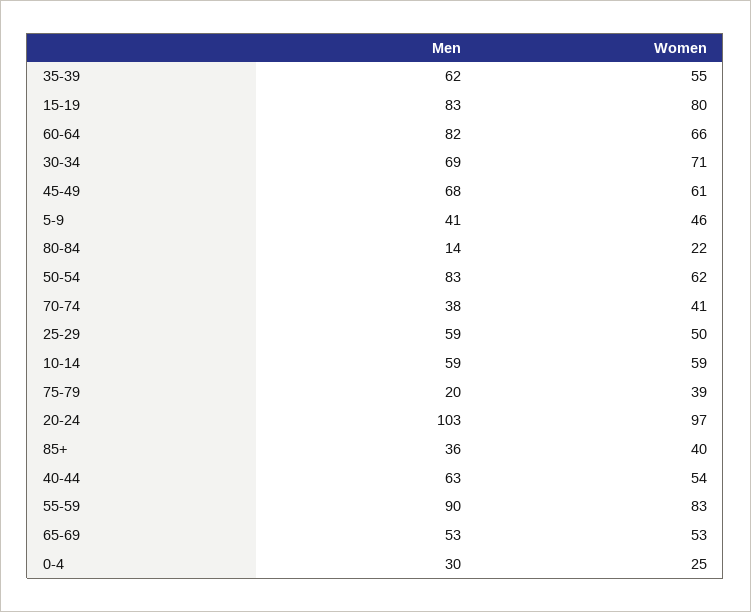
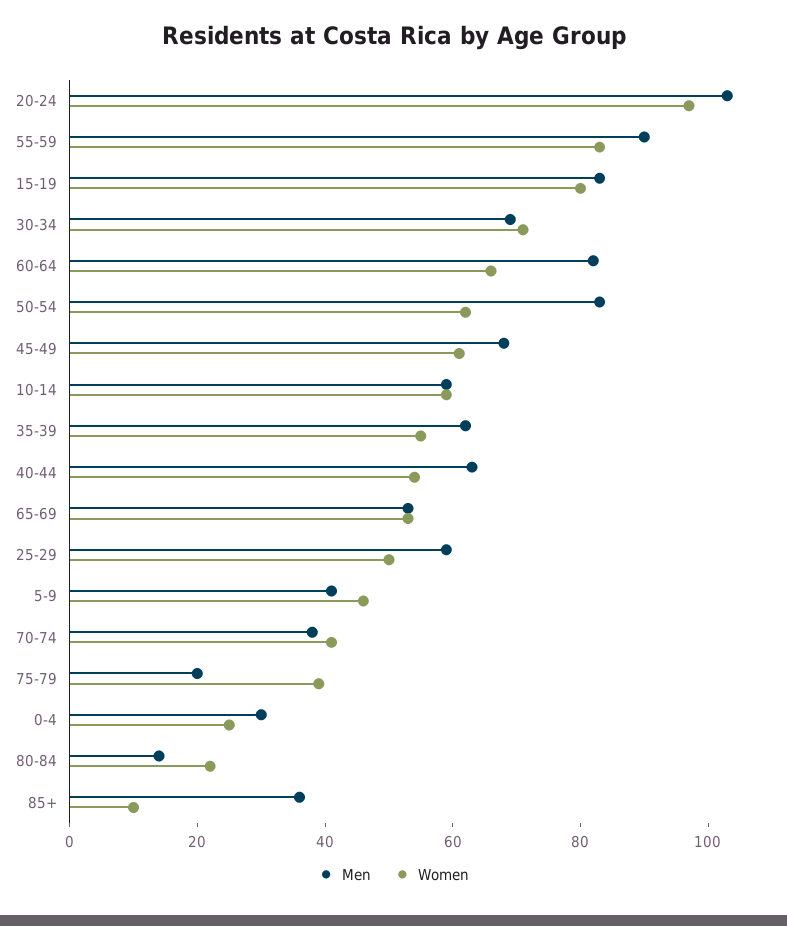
  {
    "Men": {
      "35-39": 62,
      "15-19": 83,
      "60-64": 82,
      "30-34": 69,
      "45-49": 68,
      "5-9": 41,
      "80-84": 14,
      "50-54": 83,
      "70-74": 38,
      "25-29": 59,
      "10-14": 59,
      "75-79": 20,
      "20-24": 103,
      "85+": 36,
      "40-44": 63,
      "55-59": 90,
      "65-69": 53,
      "0-4": 30
    },
    "Women": {
      "35-39": 55,
      "15-19": 80,
      "60-64": 66,
      "30-34": 71,
      "45-49": 61,
      "5-9": 46,
      "80-84": 22,
      "50-54": 62,
      "70-74": 41,
      "25-29": 50,
      "10-14": 59,
      "75-79": 39,
      "20-24": 97,
-     "85+": 40,
+     "85+": 10,
      "40-44": 54,
      "55-59": 83,
      "65-69": 53,
      "0-4": 25
    }
  }

